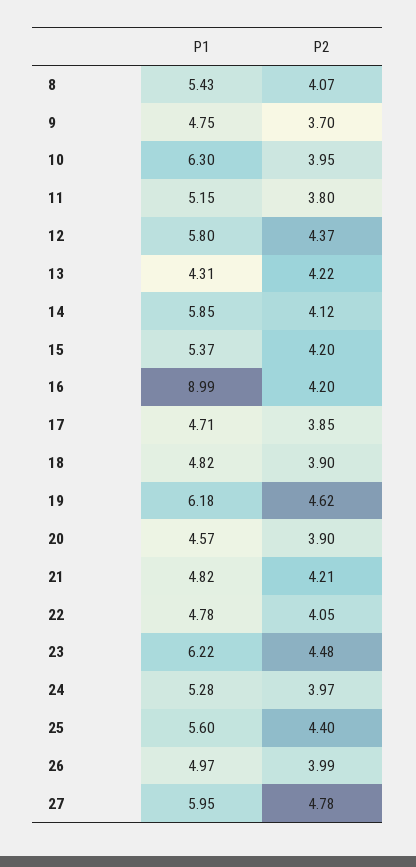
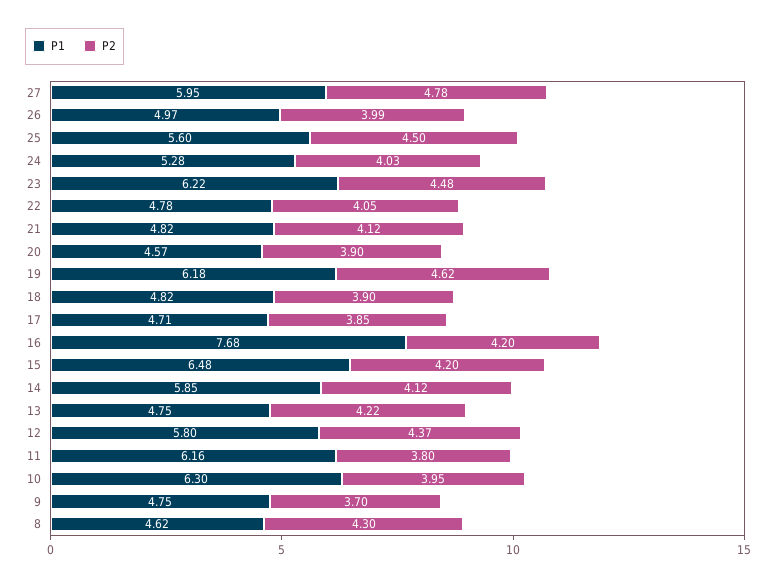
  {
    "P1": {
-     "8": 5.43,
+     "8": 4.62,
      "9": 4.75,
      "10": 6.3,
-     "11": 5.15,
+     "11": 6.16,
      "12": 5.8,
-     "13": 4.31,
+     "13": 4.75,
      "14": 5.85,
-     "15": 5.37,
+     "15": 6.48,
-     "16": 8.99,
+     "16": 7.68,
      "17": 4.71,
      "18": 4.82,
      "19": 6.18,
      "20": 4.57,
      "21": 4.82,
      "22": 4.78,
      "23": 6.22,
      "24": 5.28,
      "25": 5.6,
      "26": 4.97,
      "27": 5.95
    },
    "P2": {
-     "8": 4.07,
+     "8": 4.3,
      "9": 3.7,
      "10": 3.95,
      "11": 3.8,
      "12": 4.37,
      "13": 4.22,
      "14": 4.12,
      "15": 4.2,
      "16": 4.2,
      "17": 3.85,
      "18": 3.9,
      "19": 4.62,
      "20": 3.9,
-     "21": 4.21,
+     "21": 4.12,
      "22": 4.05,
      "23": 4.48,
-     "24": 3.97,
+     "24": 4.03,
-     "25": 4.4,
+     "25": 4.5,
      "26": 3.99,
      "27": 4.78
    }
  }

